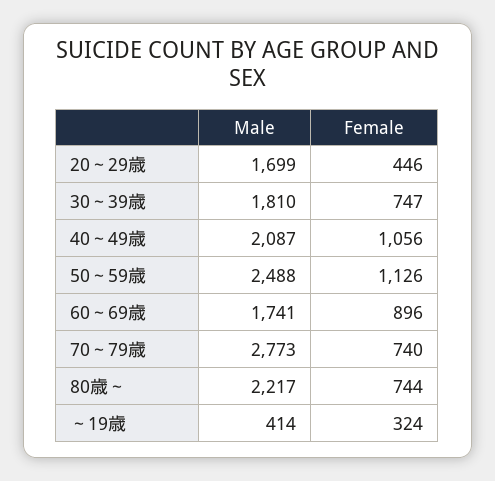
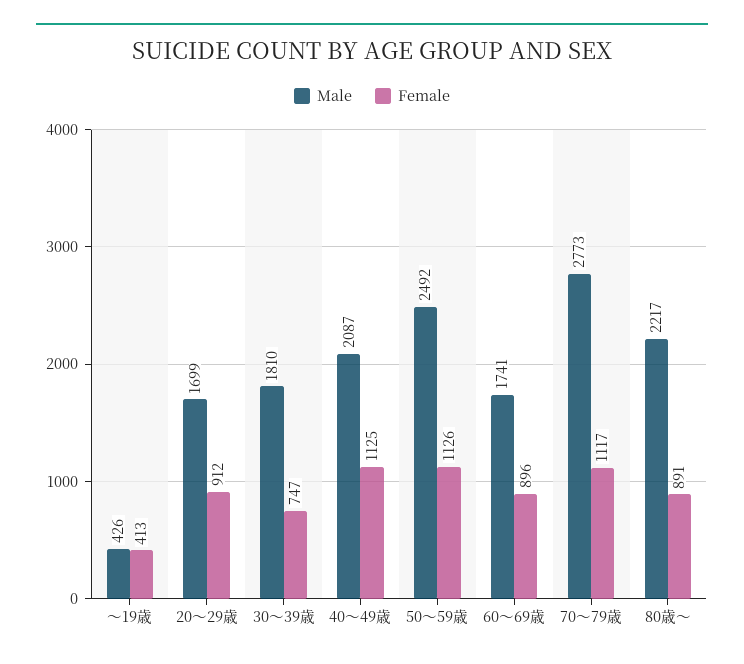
  {
    "Male": {
      "20～29歳": 1699,
      "30～39歳": 1810,
      "40～49歳": 2087,
-     "50～59歳": 2488,
+     "50～59歳": 2492,
      "60～69歳": 1741,
      "70～79歳": 2773,
      "80歳～": 2217,
-     "～19歳": 414
+     "～19歳": 426
    },
    "Female": {
-     "20～29歳": 446,
+     "20～29歳": 912,
      "30～39歳": 747,
-     "40～49歳": 1056,
+     "40～49歳": 1125,
      "50～59歳": 1126,
      "60～69歳": 896,
-     "70～79歳": 740,
+     "70～79歳": 1117,
-     "80歳～": 744,
+     "80歳～": 891,
-     "～19歳": 324
+     "～19歳": 413
    }
  }

